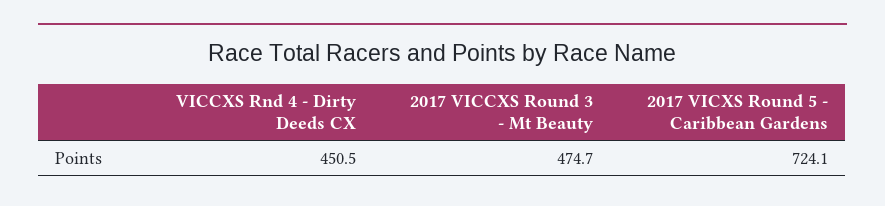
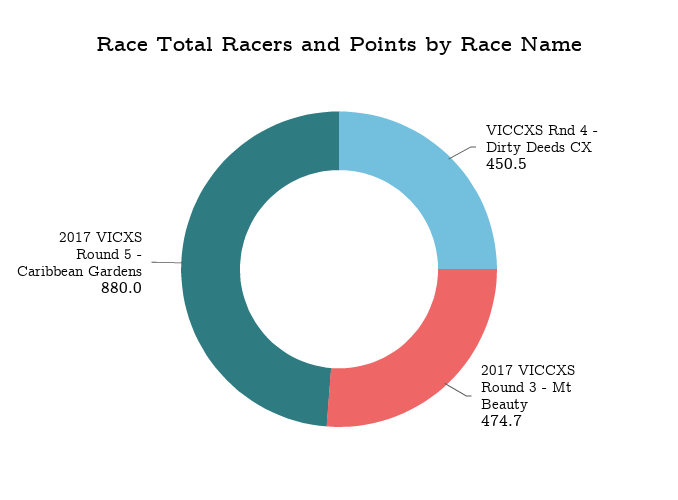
  {
    "VICCXS Rnd 4 - Dirty Deeds CX": 450.5,
    "2017 VICCXS Round 3 - Mt Beauty": 474.7,
-   "2017 VICXS Round 5 - Caribbean Gardens": 724.1
+   "2017 VICXS Round 5 - Caribbean Gardens": 880
  }

